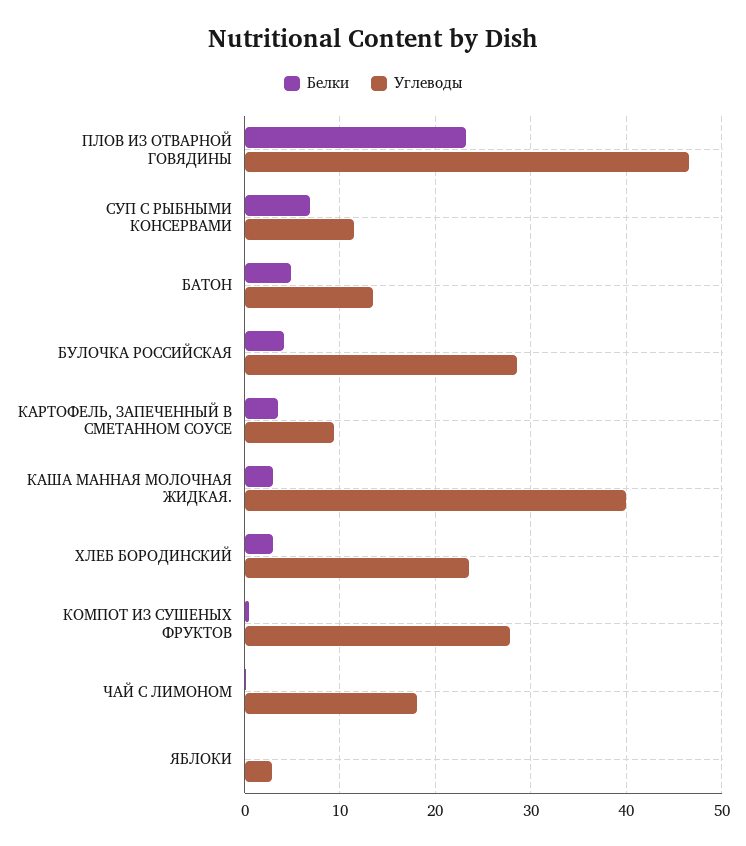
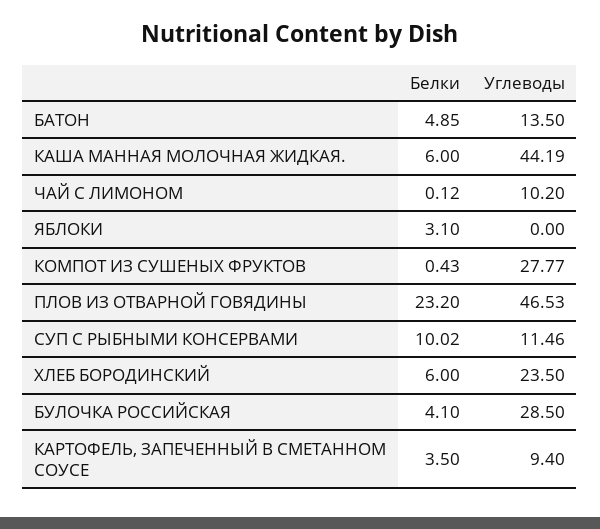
  {
    "Белки": {
      "ПЛОВ ИЗ ОТВАРНОЙ ГОВЯДИНЫ": 23.2,
-     "СУП С РЫБНЫМИ КОНСЕРВАМИ": 7,
+     "СУП С РЫБНЫМИ КОНСЕРВАМИ": 10.02,
      "БАТОН": 4.85,
      "БУЛОЧКА РОССИЙСКАЯ": 4.1,
      "КАРТОФЕЛЬ, ЗАПЕЧЕННЫЙ В СМЕТАННОМ СОУСЕ": 3.5,
-     "КАША МАННАЯ МОЛОЧНАЯ ЖИДКАЯ.": 3,
+     "КАША МАННАЯ МОЛОЧНАЯ ЖИДКАЯ.": 6,
-     "ХЛЕБ БОРОДИНСКИЙ": 3,
+     "ХЛЕБ БОРОДИНСКИЙ": 6,
      "КОМПОТ ИЗ СУШЕНЫХ ФРУКТОВ": 0.43,
      "ЧАЙ С ЛИМОНОМ": 0.12,
-     "ЯБЛОКИ": 0
+     "ЯБЛОКИ": 3.1
    },
    "Углеводы": {
      "ПЛОВ ИЗ ОТВАРНОЙ ГОВЯДИНЫ": 46.53,
      "СУП С РЫБНЫМИ КОНСЕРВАМИ": 11.46,
      "БАТОН": 13.5,
      "БУЛОЧКА РОССИЙСКАЯ": 28.5,
      "КАРТОФЕЛЬ, ЗАПЕЧЕННЫЙ В СМЕТАННОМ СОУСЕ": 9.4,
-     "КАША МАННАЯ МОЛОЧНАЯ ЖИДКАЯ.": 40,
+     "КАША МАННАЯ МОЛОЧНАЯ ЖИДКАЯ.": 44.19,
      "ХЛЕБ БОРОДИНСКИЙ": 23.5,
      "КОМПОТ ИЗ СУШЕНЫХ ФРУКТОВ": 27.77,
-     "ЧАЙ С ЛИМОНОМ": 18,
+     "ЧАЙ С ЛИМОНОМ": 10.2,
-     "ЯБЛОКИ": 3
+     "ЯБЛОКИ": 0
    }
  }

